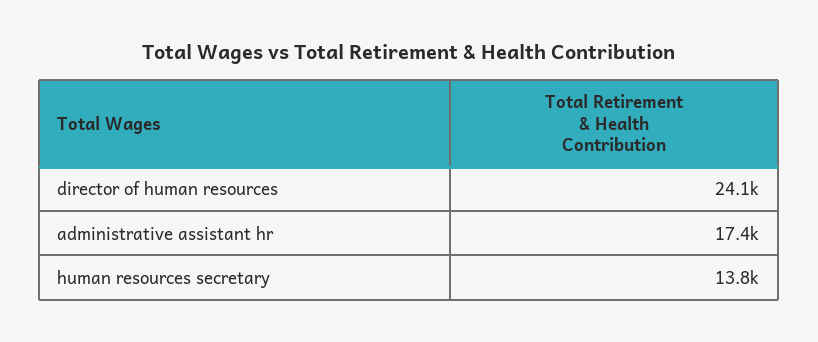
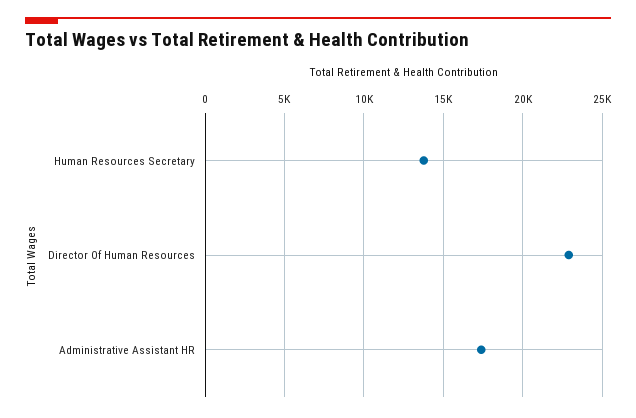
  {
-   "director of human resources": 24100,
+   "director of human resources": 23000,
    "administrative assistant hr": 17400,
    "human resources secretary": 13800
  }

